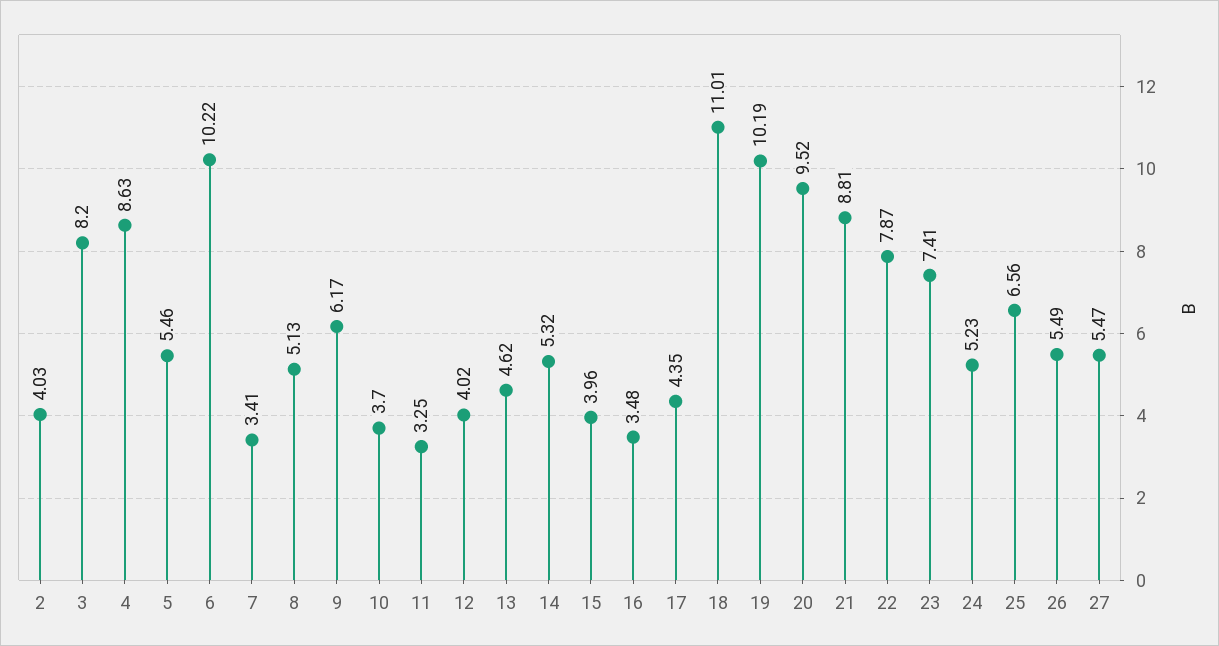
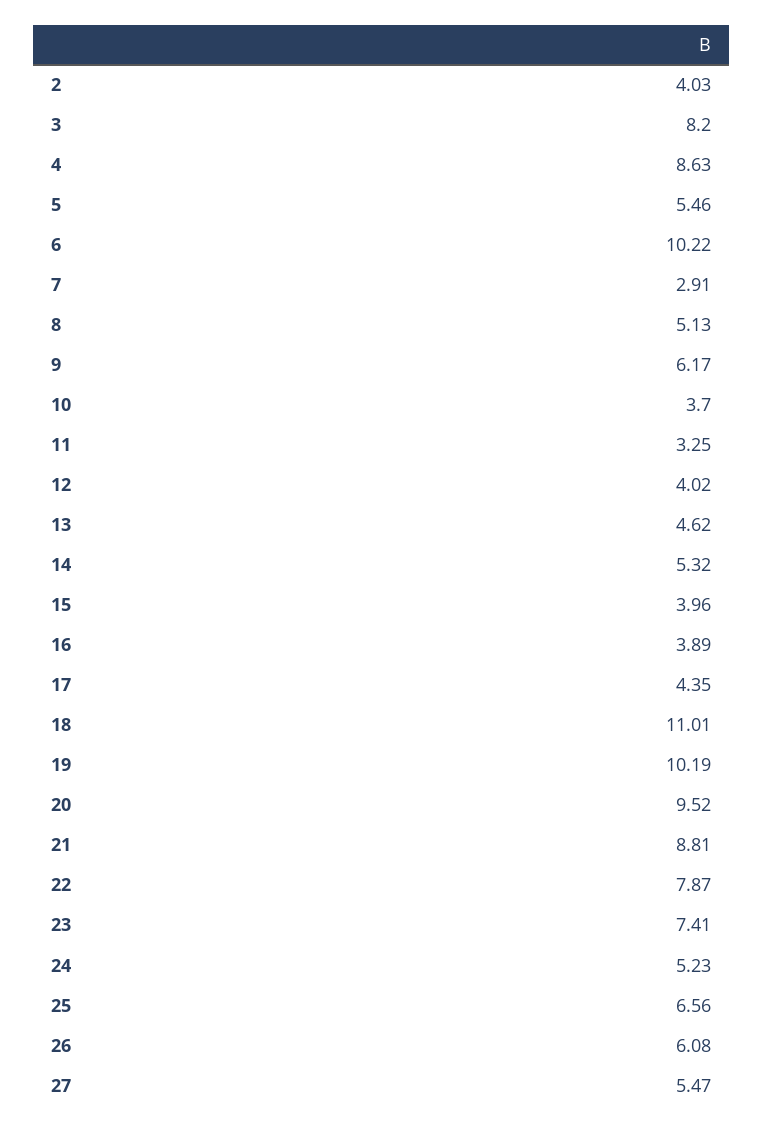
  {
    "2": 4.03,
    "3": 8.2,
    "4": 8.63,
    "5": 5.46,
    "6": 10.22,
-   "7": 3.41,
+   "7": 2.91,
    "8": 5.13,
    "9": 6.17,
    "10": 3.7,
    "11": 3.25,
    "12": 4.02,
    "13": 4.62,
    "14": 5.32,
    "15": 3.96,
-   "16": 3.48,
+   "16": 3.89,
    "17": 4.35,
    "18": 11.01,
    "19": 10.19,
    "20": 9.52,
    "21": 8.81,
    "22": 7.87,
    "23": 7.41,
    "24": 5.23,
    "25": 6.56,
-   "26": 5.49,
+   "26": 6.08,
    "27": 5.47
  }

